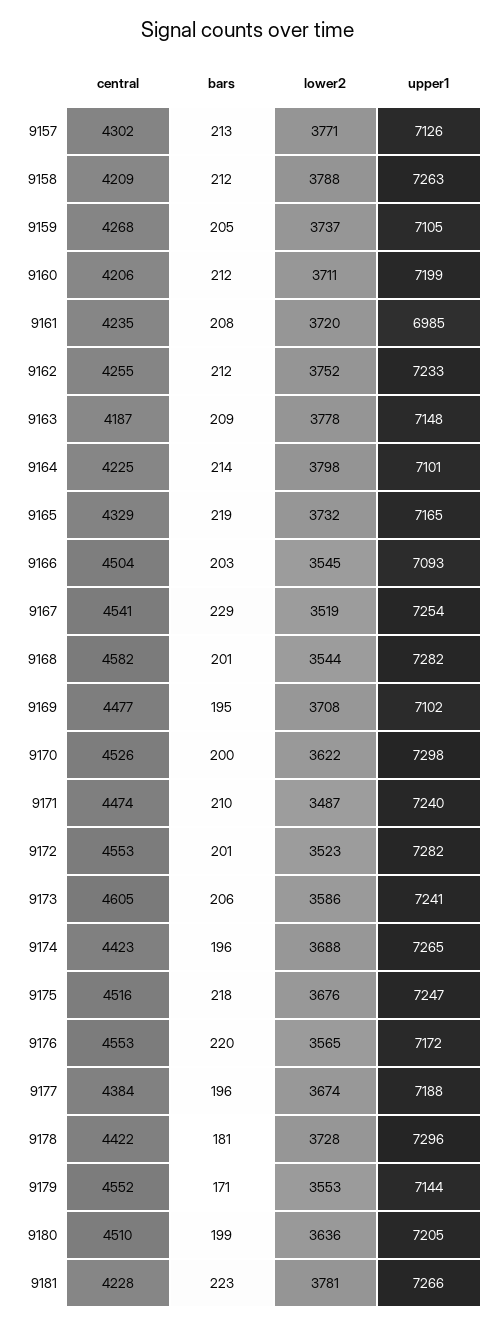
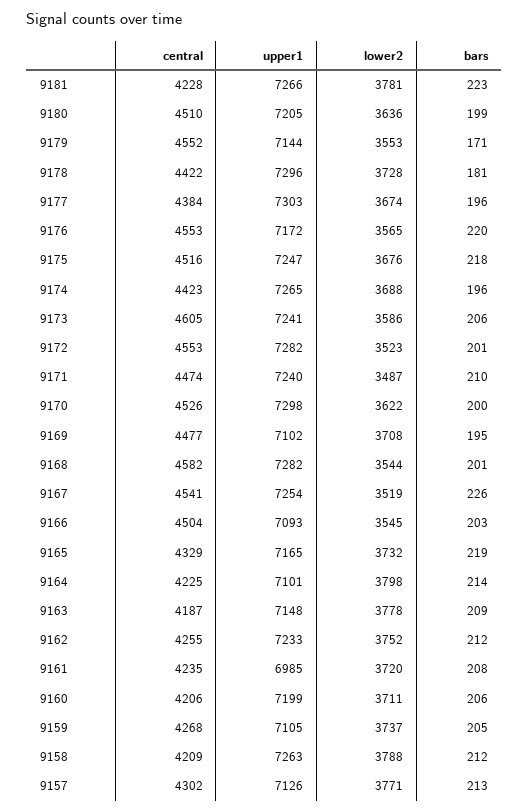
  {
    "central": {
      "9157": 4302,
      "9158": 4209,
      "9159": 4268,
      "9160": 4206,
      "9161": 4235,
      "9162": 4255,
      "9163": 4187,
      "9164": 4225,
      "9165": 4329,
      "9166": 4504,
      "9167": 4541,
      "9168": 4582,
      "9169": 4477,
      "9170": 4526,
      "9171": 4474,
      "9172": 4553,
      "9173": 4605,
      "9174": 4423,
      "9175": 4516,
      "9176": 4553,
      "9177": 4384,
      "9178": 4422,
      "9179": 4552,
      "9180": 4510,
      "9181": 4228
    },
    "bars": {
      "9157": 213,
      "9158": 212,
      "9159": 205,
-     "9160": 212,
+     "9160": 206,
      "9161": 208,
      "9162": 212,
      "9163": 209,
      "9164": 214,
      "9165": 219,
      "9166": 203,
-     "9167": 229,
+     "9167": 226,
      "9168": 201,
      "9169": 195,
      "9170": 200,
      "9171": 210,
      "9172": 201,
      "9173": 206,
      "9174": 196,
      "9175": 218,
      "9176": 220,
      "9177": 196,
      "9178": 181,
      "9179": 171,
      "9180": 199,
      "9181": 223
    },
    "lower2": {
      "9157": 3771,
      "9158": 3788,
      "9159": 3737,
      "9160": 3711,
      "9161": 3720,
      "9162": 3752,
      "9163": 3778,
      "9164": 3798,
      "9165": 3732,
      "9166": 3545,
      "9167": 3519,
      "9168": 3544,
      "9169": 3708,
      "9170": 3622,
      "9171": 3487,
      "9172": 3523,
      "9173": 3586,
      "9174": 3688,
      "9175": 3676,
      "9176": 3565,
      "9177": 3674,
      "9178": 3728,
      "9179": 3553,
      "9180": 3636,
      "9181": 3781
    },
    "upper1": {
      "9157": 7126,
      "9158": 7263,
      "9159": 7105,
      "9160": 7199,
      "9161": 6985,
      "9162": 7233,
      "9163": 7148,
      "9164": 7101,
      "9165": 7165,
      "9166": 7093,
      "9167": 7254,
      "9168": 7282,
      "9169": 7102,
      "9170": 7298,
      "9171": 7240,
      "9172": 7282,
      "9173": 7241,
      "9174": 7265,
      "9175": 7247,
      "9176": 7172,
-     "9177": 7188,
+     "9177": 7303,
      "9178": 7296,
      "9179": 7144,
      "9180": 7205,
      "9181": 7266
    }
  }

